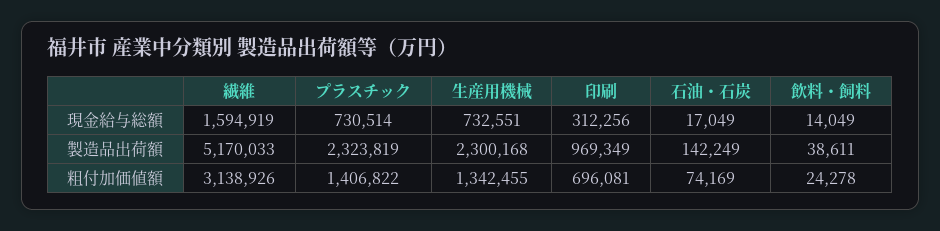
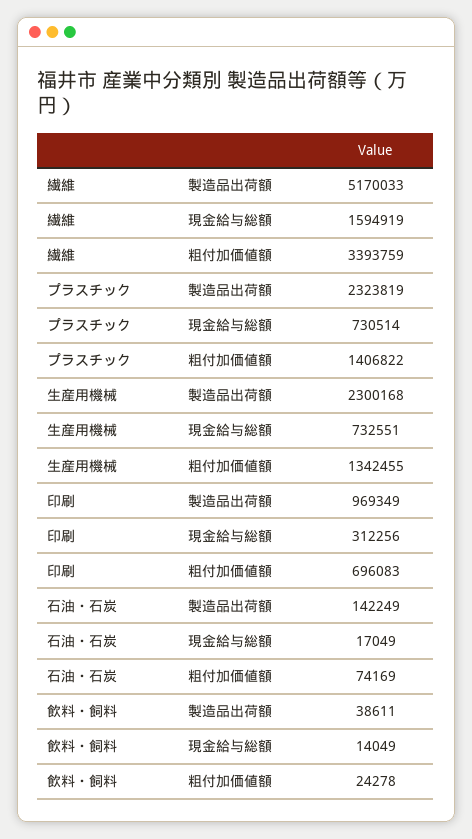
  {
    "繊維": {
      "現金給与総額": 1594919,
      "製造品出荷額": 5170033,
-     "粗付加価値額": 3138926
+     "粗付加価値額": 3393759
    },
    "プラスチック": {
      "現金給与総額": 730514,
      "製造品出荷額": 2323819,
      "粗付加価値額": 1406822
    },
    "生産用機械": {
      "現金給与総額": 732551,
      "製造品出荷額": 2300168,
      "粗付加価値額": 1342455
    },
    "印刷": {
      "現金給与総額": 312256,
      "製造品出荷額": 969349,
-     "粗付加価値額": 696081
+     "粗付加価値額": 696083
    },
    "石油・石炭": {
      "現金給与総額": 17049,
      "製造品出荷額": 142249,
      "粗付加価値額": 74169
    },
    "飲料・飼料": {
      "現金給与総額": 14049,
      "製造品出荷額": 38611,
      "粗付加価値額": 24278
    }
  }

